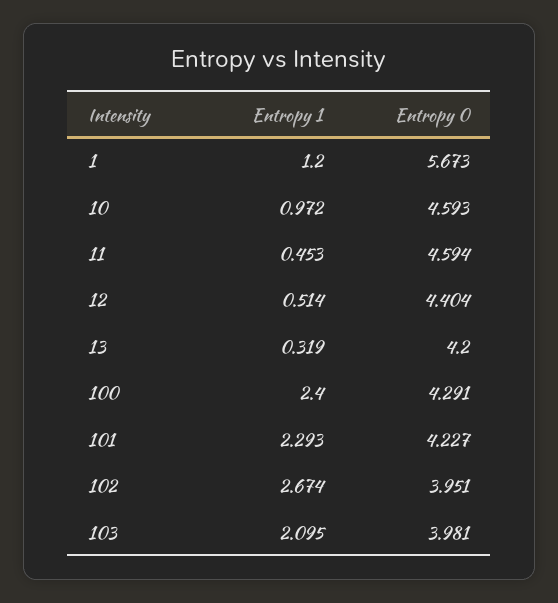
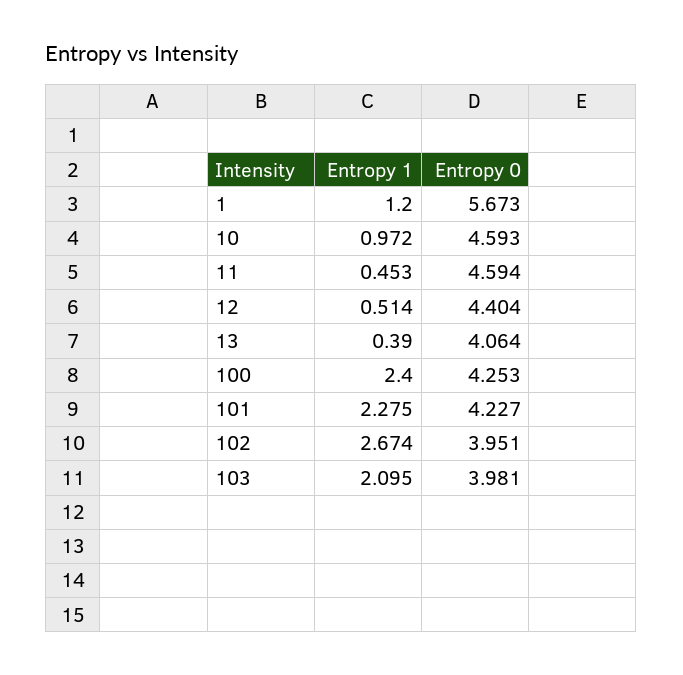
  {
    "Entropy 1": {
      "1": 1.2,
      "10": 0.972,
      "11": 0.453,
      "12": 0.514,
-     "13": 0.319,
+     "13": 0.39,
      "100": 2.4,
-     "101": 2.293,
+     "101": 2.275,
      "102": 2.674,
      "103": 2.095
    },
    "Entropy 0": {
      "1": 5.673,
      "10": 4.593,
      "11": 4.594,
      "12": 4.404,
-     "13": 4.2,
+     "13": 4.064,
-     "100": 4.291,
+     "100": 4.253,
      "101": 4.227,
      "102": 3.951,
      "103": 3.981
    }
  }

